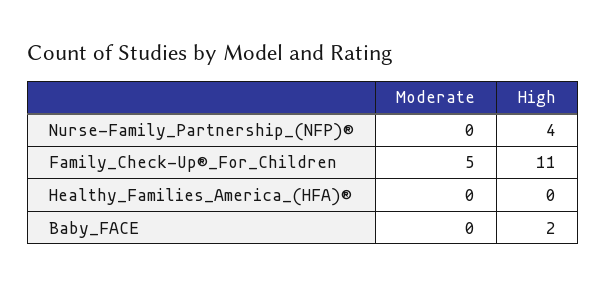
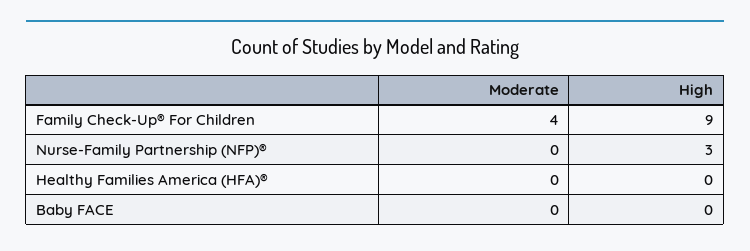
  {
    "Moderate": {
      "Nurse-Family_Partnership_(NFP)®": 0,
-     "Family_Check-Up®_For_Children": 5,
+     "Family_Check-Up®_For_Children": 4,
      "Healthy_Families_America_(HFA)®": 0,
      "Baby_FACE": 0
    },
    "High": {
-     "Nurse-Family_Partnership_(NFP)®": 4,
+     "Nurse-Family_Partnership_(NFP)®": 3,
-     "Family_Check-Up®_For_Children": 11,
+     "Family_Check-Up®_For_Children": 9,
      "Healthy_Families_America_(HFA)®": 0,
-     "Baby_FACE": 2
+     "Baby_FACE": 0
    }
  }

